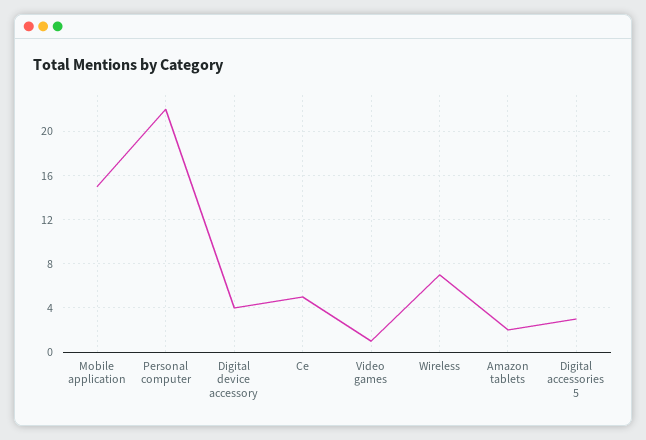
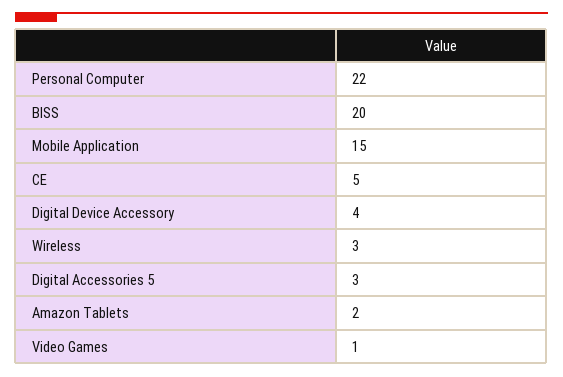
  {
    "Mobile application": 15,
    "Personal computer": 22,
    "Digital device accessory": 4,
    "Ce": 5,
    "Video games": 1,
-   "Wireless": 7,
+   "Wireless": 3,
    "Amazon tablets": 2,
-   "Digital accessories 5": 3
+   "Digital accessories 5": 3,
+   "BISS": 20
  }

